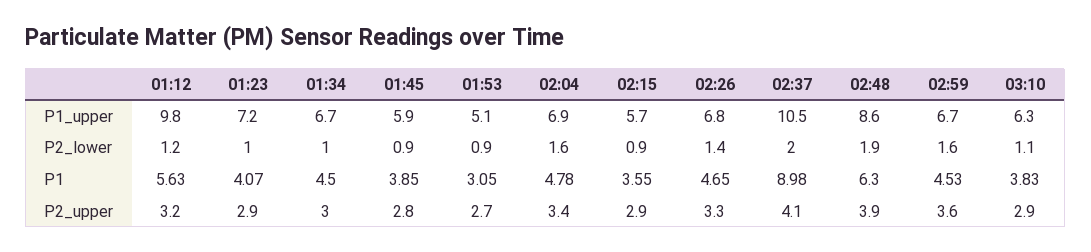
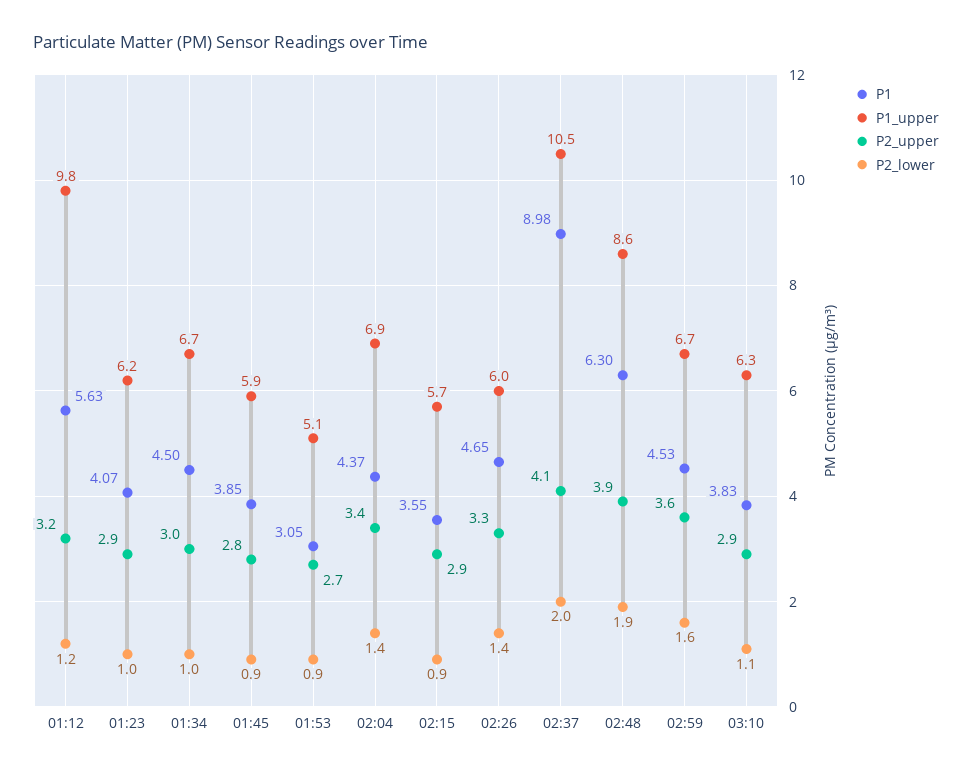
  {
    "P1_upper": {
      "01:12": 9.8,
-     "01:23": 7.2,
+     "01:23": 6.2,
      "01:34": 6.7,
      "01:45": 5.9,
      "01:53": 5.1,
      "02:04": 6.9,
      "02:15": 5.7,
-     "02:26": 6.8,
+     "02:26": 6,
      "02:37": 10.5,
      "02:48": 8.6,
      "02:59": 6.7,
      "03:10": 6.3
    },
    "P2_lower": {
      "01:12": 1.2,
      "01:23": 1,
      "01:34": 1,
      "01:45": 0.9,
      "01:53": 0.9,
-     "02:04": 1.6,
+     "02:04": 1.4,
      "02:15": 0.9,
      "02:26": 1.4,
      "02:37": 2,
      "02:48": 1.9,
      "02:59": 1.6,
      "03:10": 1.1
    },
    "P1": {
      "01:12": 5.63,
      "01:23": 4.07,
      "01:34": 4.5,
      "01:45": 3.85,
      "01:53": 3.05,
-     "02:04": 4.78,
+     "02:04": 4.37,
      "02:15": 3.55,
      "02:26": 4.65,
      "02:37": 8.98,
      "02:48": 6.3,
      "02:59": 4.53,
      "03:10": 3.83
    },
    "P2_upper": {
      "01:12": 3.2,
      "01:23": 2.9,
      "01:34": 3,
      "01:45": 2.8,
      "01:53": 2.7,
      "02:04": 3.4,
      "02:15": 2.9,
      "02:26": 3.3,
      "02:37": 4.1,
      "02:48": 3.9,
      "02:59": 3.6,
      "03:10": 2.9
    }
  }

